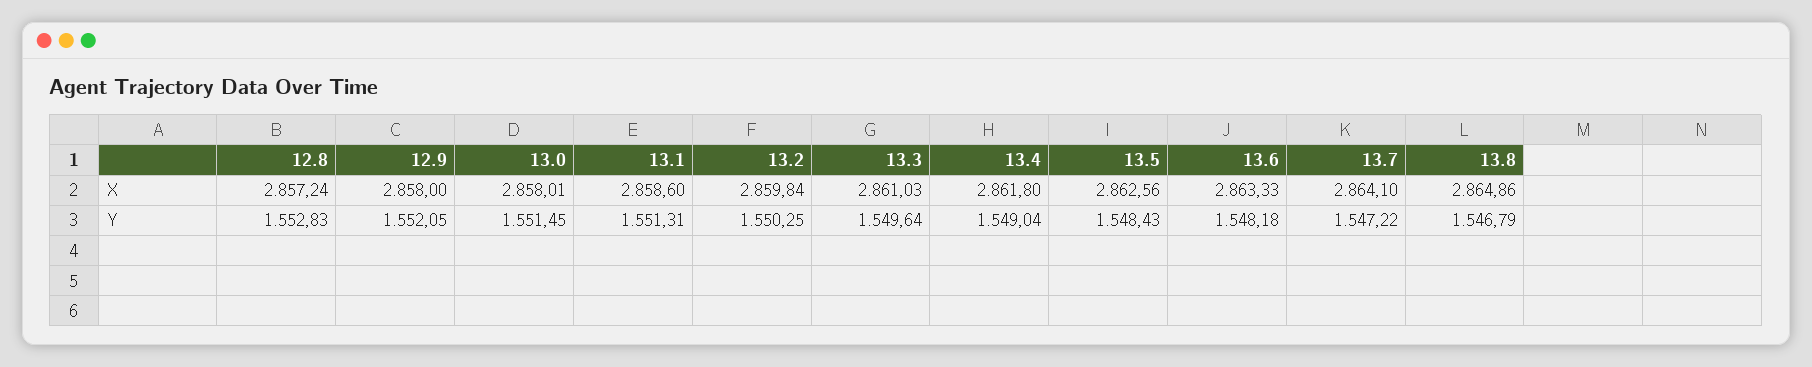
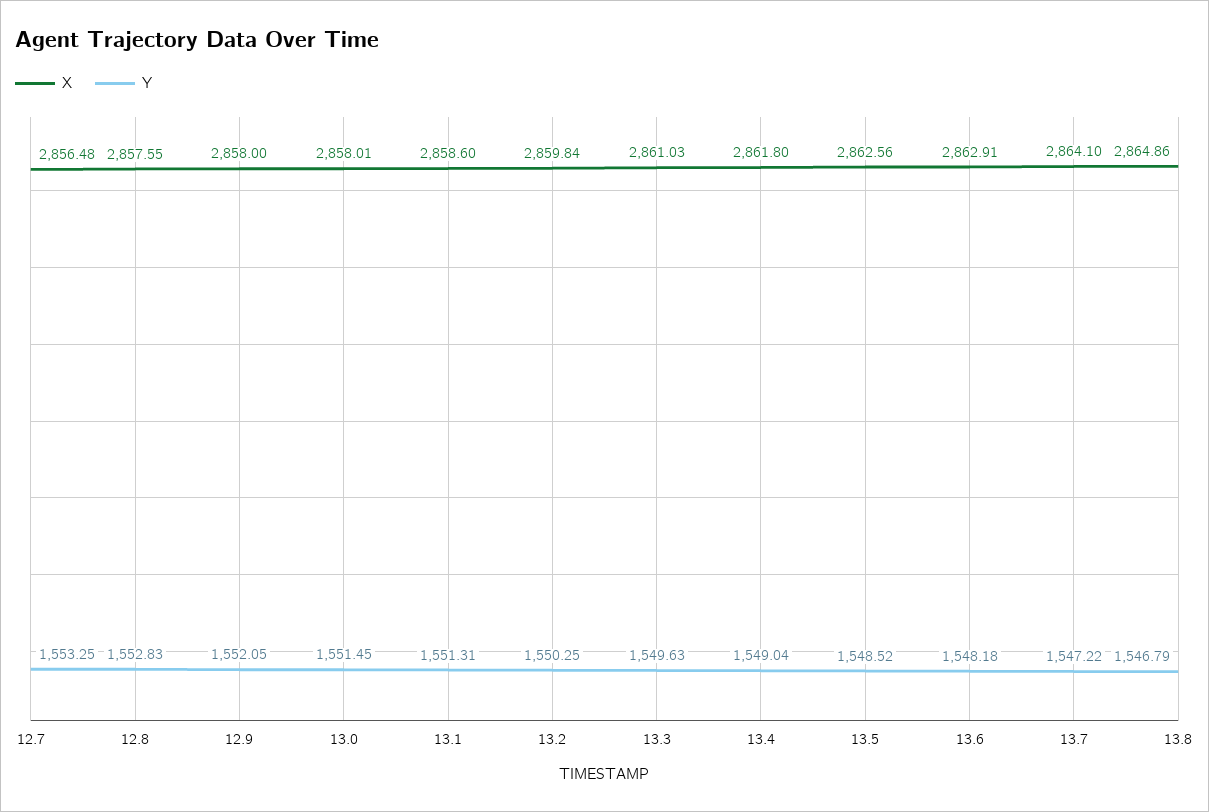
  {
    "X": {
-     "12.8": 2857.24,
+     "12.8": 2857.55,
      "12.9": 2858,
      "13.0": 2858.01,
      "13.1": 2858.6,
      "13.2": 2859.84,
      "13.3": 2861.03,
      "13.4": 2861.8,
      "13.5": 2862.56,
-     "13.6": 2863.33,
+     "13.6": 2862.91,
      "13.7": 2864.1,
-     "13.8": 2864.86
+     "13.8": 2864.86,
+     "12.7": 2856.48
    },
    "Y": {
      "12.8": 1552.83,
      "12.9": 1552.05,
      "13.0": 1551.45,
      "13.1": 1551.31,
      "13.2": 1550.25,
-     "13.3": 1549.64,
+     "13.3": 1549.63,
      "13.4": 1549.04,
-     "13.5": 1548.43,
+     "13.5": 1548.52,
      "13.6": 1548.18,
      "13.7": 1547.22,
-     "13.8": 1546.79
+     "13.8": 1546.79,
+     "12.7": 1553.25
    }
  }

